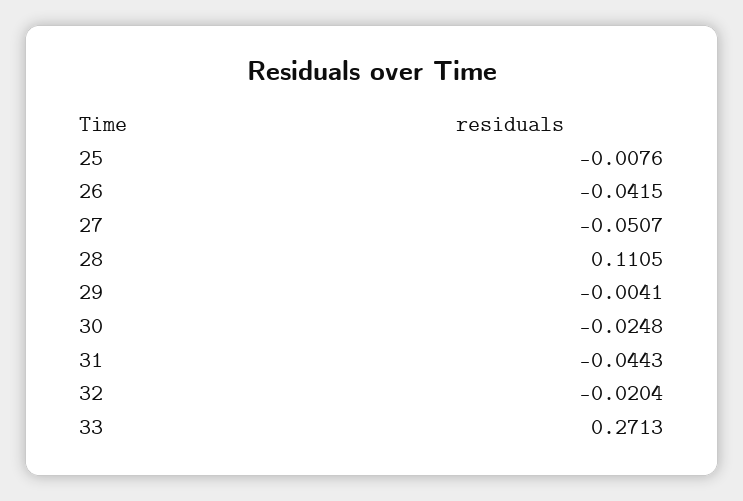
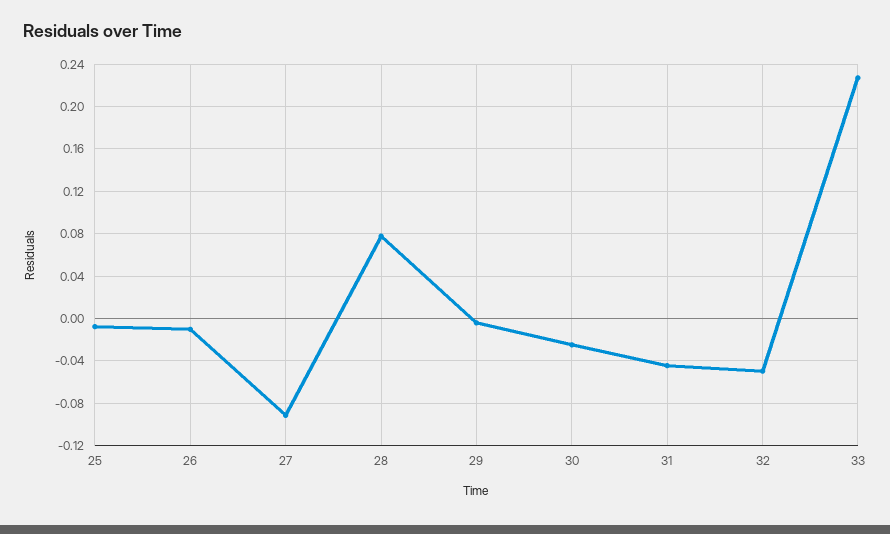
  {
    "25": -0.0076,
-   "26": -0.0415,
+   "26": -0.01,
-   "27": -0.0507,
+   "27": -0.09,
-   "28": 0.1105,
+   "28": 0.08,
    "29": -0.0041,
    "30": -0.0248,
    "31": -0.0443,
-   "32": -0.0204,
+   "32": -0.05,
-   "33": 0.2713
+   "33": 0.23
  }

